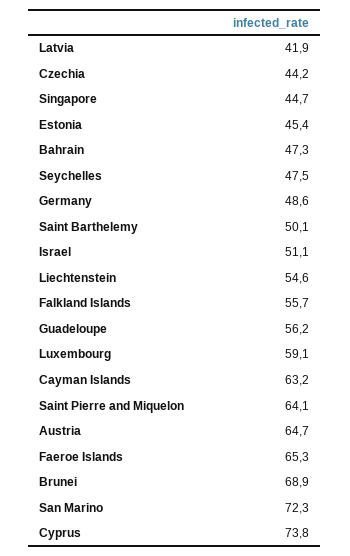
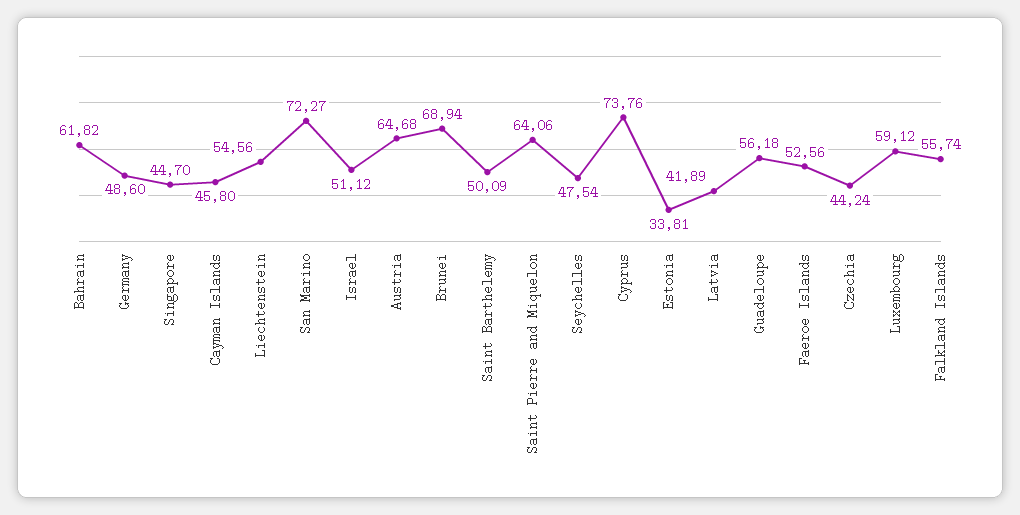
  {
    "Latvia": 41.89,
    "Czechia": 44.24,
    "Singapore": 44.7,
-   "Estonia": 45.4,
+   "Estonia": 33.81,
-   "Bahrain": 47.3,
+   "Bahrain": 61.82,
    "Seychelles": 47.54,
    "Germany": 48.6,
    "Saint Barthelemy": 50.09,
    "Israel": 51.12,
    "Liechtenstein": 54.56,
    "Falkland Islands": 55.74,
    "Guadeloupe": 56.18,
    "Luxembourg": 59.12,
-   "Cayman Islands": 63.2,
+   "Cayman Islands": 45.8,
    "Saint Pierre and Miquelon": 64.06,
    "Austria": 64.68,
-   "Faeroe Islands": 65.3,
+   "Faeroe Islands": 52.56,
    "Brunei": 68.94,
    "San Marino": 72.27,
    "Cyprus": 73.76
  }

